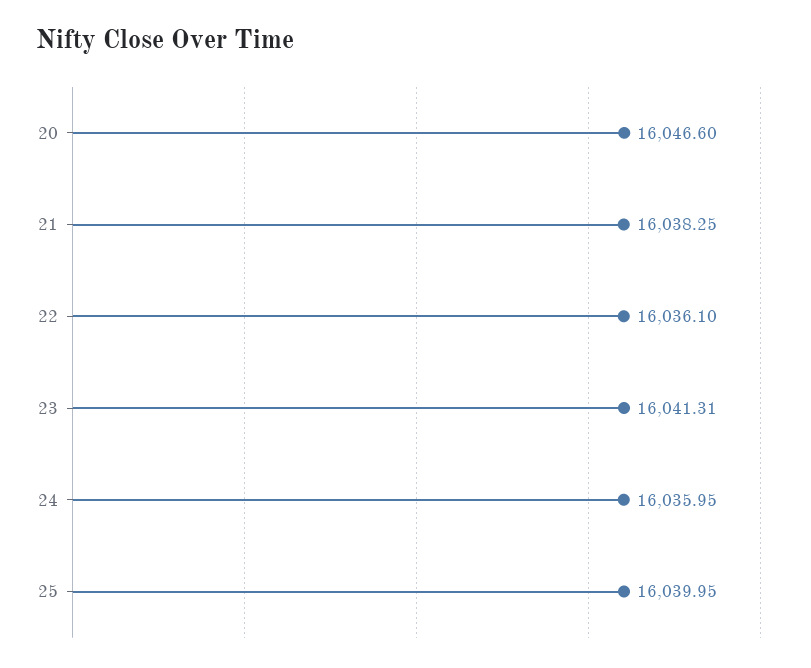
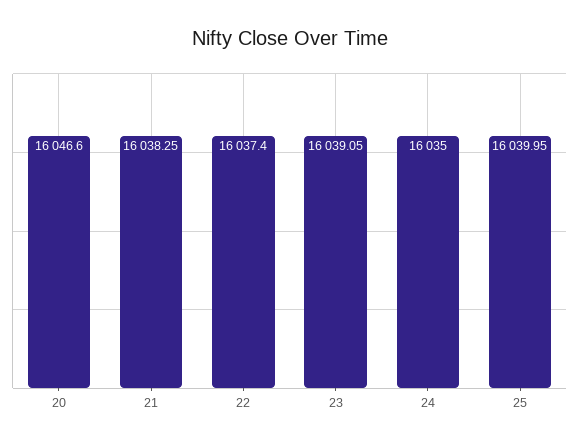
  {
    "20": 16046.6,
    "21": 16038.25,
-   "22": 16036.1,
+   "22": 16037.4,
-   "23": 16041.31,
+   "23": 16039.05,
-   "24": 16035.95,
+   "24": 16035,
    "25": 16039.95
  }

